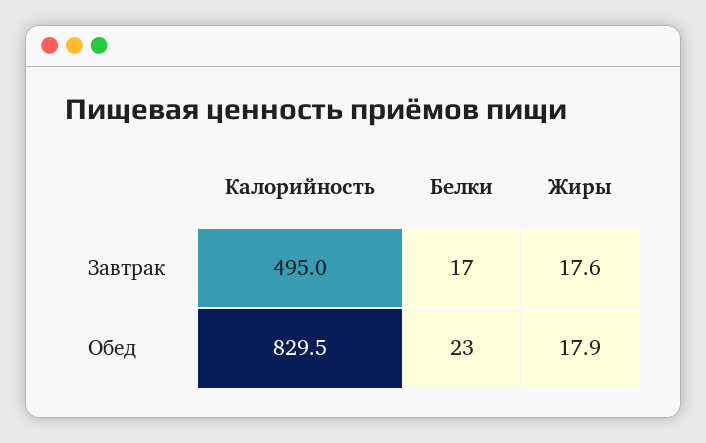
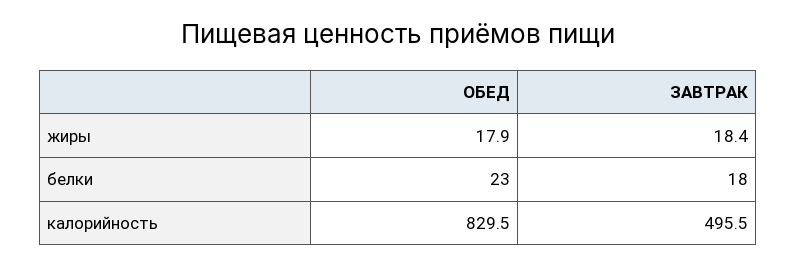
  {
    "Калорийность": {
-     "Завтрак": 495,
+     "Завтрак": 495.5,
      "Обед": 829.5
    },
    "Белки": {
-     "Завтрак": 17,
+     "Завтрак": 18,
      "Обед": 23
    },
    "Жиры": {
-     "Завтрак": 17.6,
+     "Завтрак": 18.4,
      "Обед": 17.9
    }
  }

